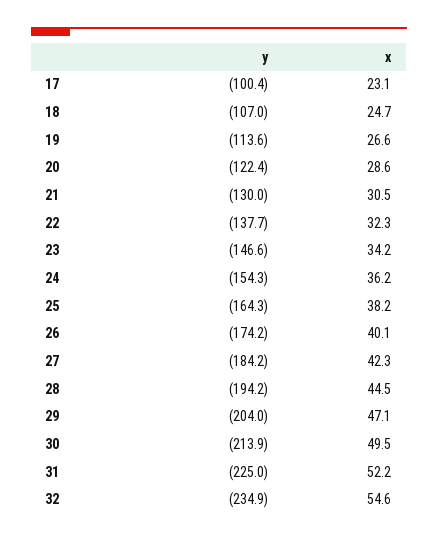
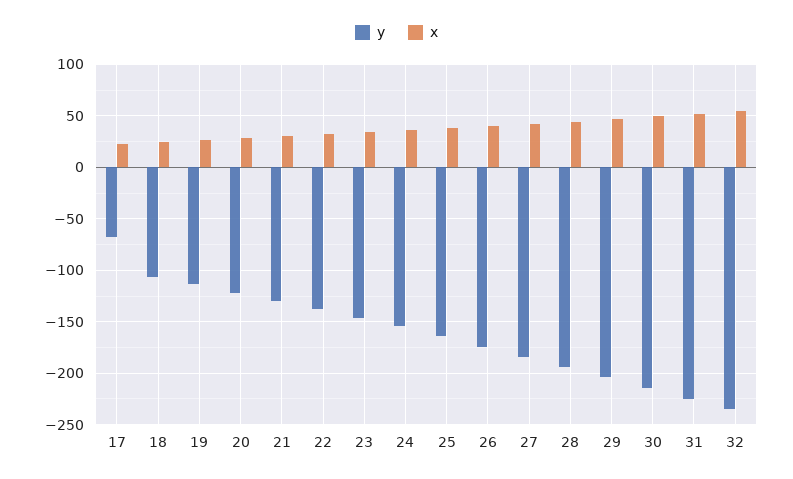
  {
    "y": {
-     "17": -100.4,
+     "17": -70,
      "18": -107,
      "19": -113.6,
      "20": -122.4,
      "21": -130,
      "22": -137.7,
      "23": -146.6,
      "24": -154.3,
      "25": -164.3,
      "26": -174.2,
      "27": -184.2,
      "28": -194.2,
      "29": -204,
      "30": -213.9,
      "31": -225,
      "32": -234.9
    },
    "x": {
      "17": 23.1,
      "18": 24.7,
      "19": 26.6,
      "20": 28.6,
      "21": 30.5,
      "22": 32.3,
      "23": 34.2,
      "24": 36.2,
      "25": 38.2,
      "26": 40.1,
      "27": 42.3,
      "28": 44.5,
      "29": 47.1,
      "30": 49.5,
      "31": 52.2,
      "32": 54.6
    }
  }

